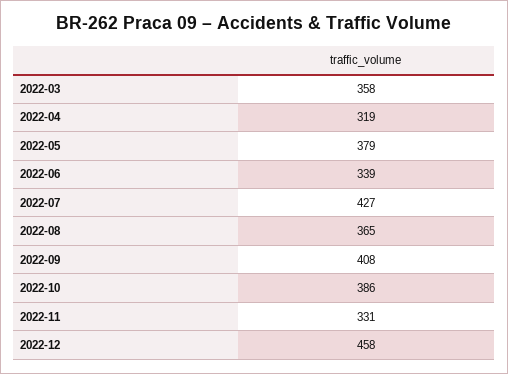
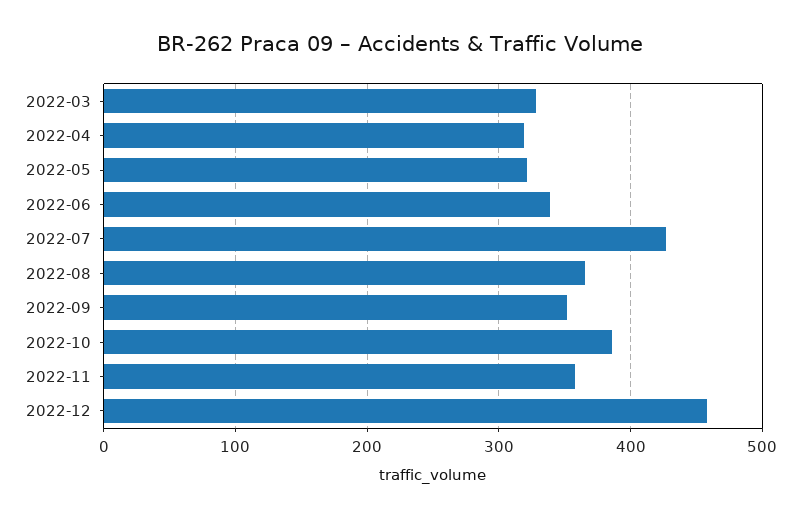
  {
-   "2022-03": 358,
+   "2022-03": 330,
    "2022-04": 319,
-   "2022-05": 379,
+   "2022-05": 320,
    "2022-06": 339,
    "2022-07": 427,
    "2022-08": 365,
-   "2022-09": 408,
+   "2022-09": 350,
    "2022-10": 386,
-   "2022-11": 331,
+   "2022-11": 360,
    "2022-12": 458
  }

